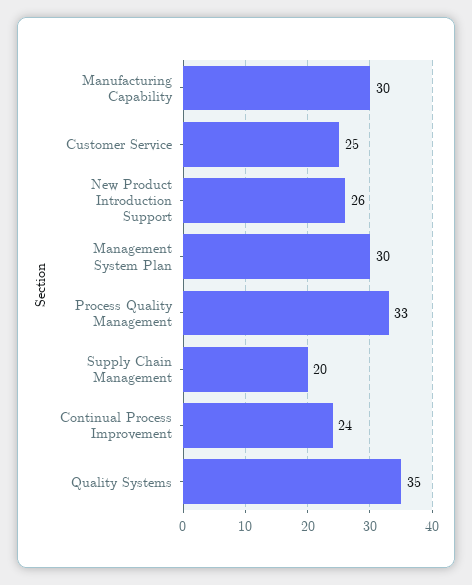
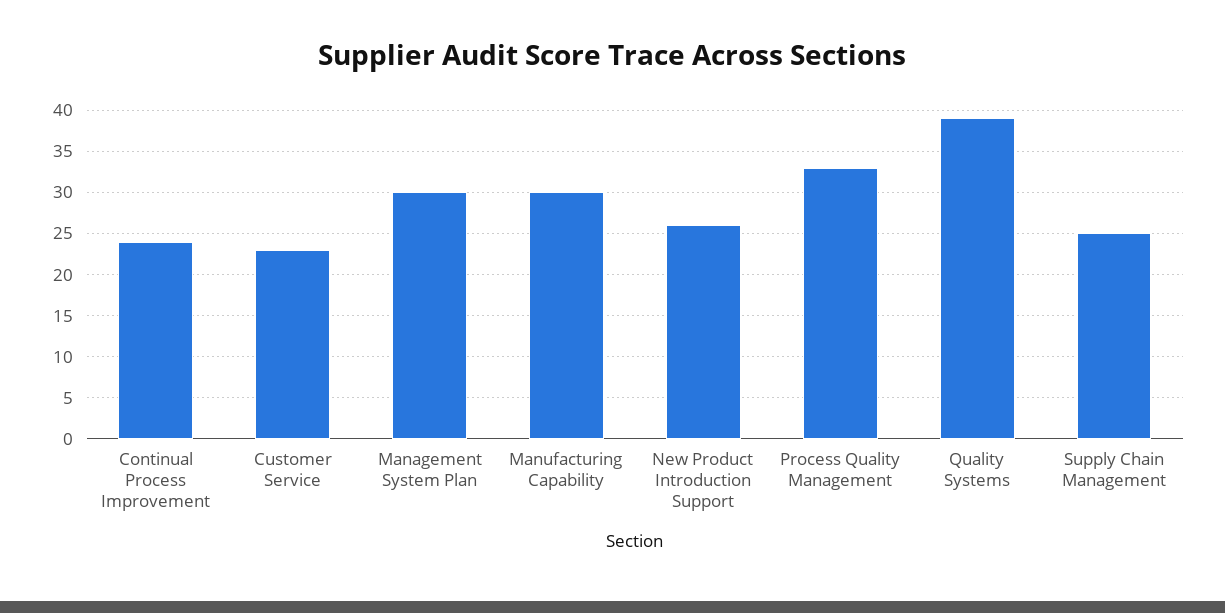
  {
    "Manufacturing Capability": 30,
-   "Customer Service": 25,
+   "Customer Service": 23,
    "New Product Introduction Support": 26,
    "Management System Plan": 30,
    "Process Quality Management": 33,
-   "Supply Chain Management": 20,
+   "Supply Chain Management": 25,
    "Continual Process Improvement": 24,
-   "Quality Systems": 35
+   "Quality Systems": 39
  }

